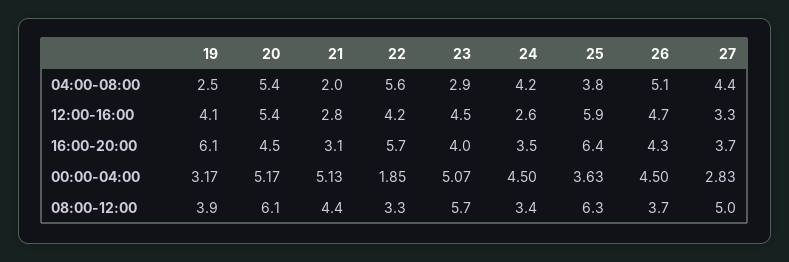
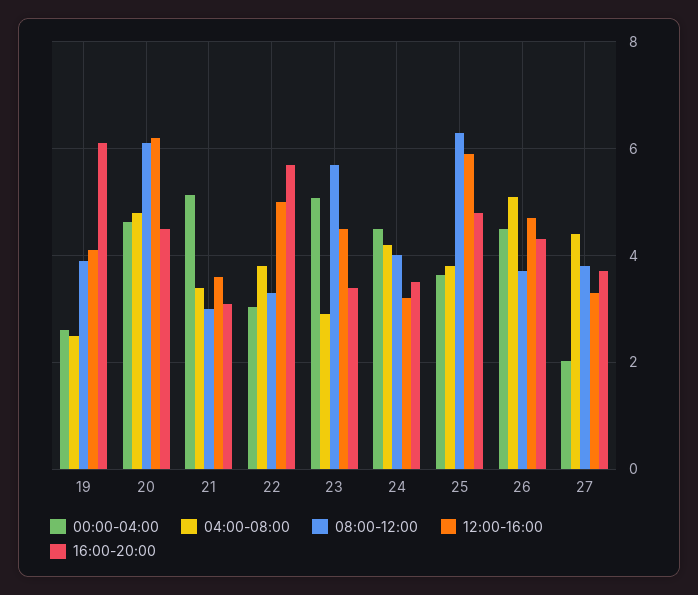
  {
    "04:00-08:00": {
      "19": 2.5,
-     "20": 5.4,
+     "20": 4.8,
-     "21": 2,
+     "21": 3.4,
-     "22": 5.6,
+     "22": 3.8,
      "23": 2.9,
      "24": 4.2,
      "25": 3.8,
      "26": 5.1,
      "27": 4.4
    },
    "12:00-16:00": {
      "19": 4.1,
-     "20": 5.4,
+     "20": 6.2,
-     "21": 2.8,
+     "21": 3.6,
-     "22": 4.2,
+     "22": 5,
      "23": 4.5,
-     "24": 2.6,
+     "24": 3.2,
      "25": 5.9,
      "26": 4.7,
      "27": 3.3
    },
    "16:00-20:00": {
      "19": 6.1,
      "20": 4.5,
      "21": 3.1,
      "22": 5.7,
-     "23": 4,
+     "23": 3.4,
      "24": 3.5,
-     "25": 6.4,
+     "25": 4.8,
      "26": 4.3,
      "27": 3.7
    },
    "00:00-04:00": {
-     "19": 3.17,
+     "19": 2.6,
-     "20": 5.17,
+     "20": 4.6,
      "21": 5.13,
-     "22": 1.85,
+     "22": 3,
      "23": 5.07,
      "24": 4.5,
      "25": 3.63,
      "26": 4.5,
-     "27": 2.83
+     "27": 2
    },
    "08:00-12:00": {
      "19": 3.9,
      "20": 6.1,
-     "21": 4.4,
+     "21": 3,
      "22": 3.3,
      "23": 5.7,
-     "24": 3.4,
+     "24": 4,
      "25": 6.3,
      "26": 3.7,
-     "27": 5
+     "27": 3.8
    }
  }

